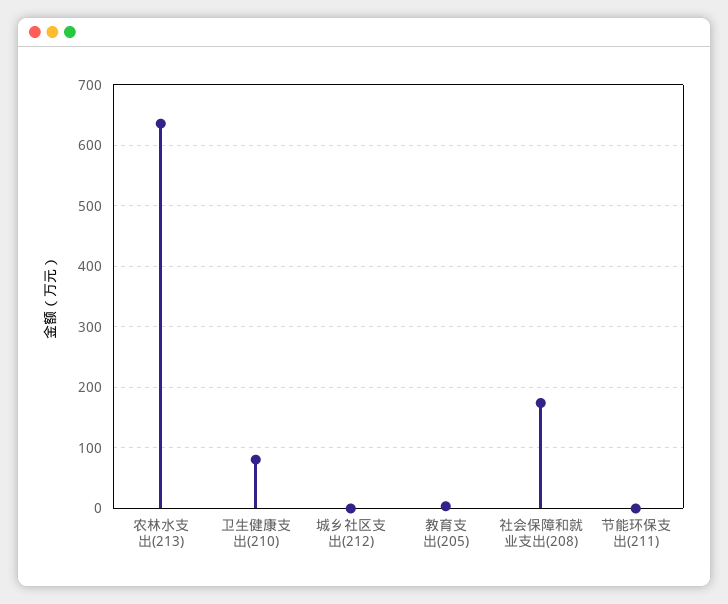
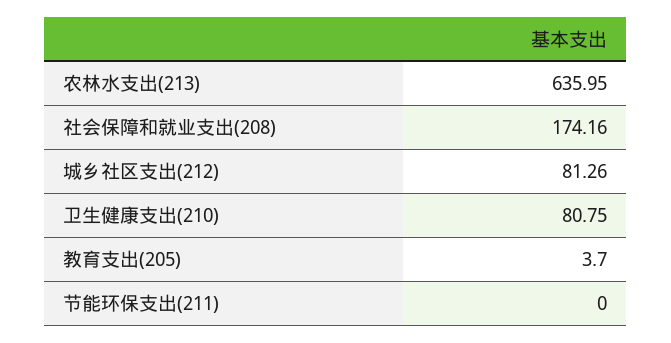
  {
    "农林水支出(213)": 635.95,
    "卫生健康支出(210)": 80.75,
-   "城乡社区支出(212)": 0,
+   "城乡社区支出(212)": 81.26,
    "教育支出(205)": 3.7,
    "社会保障和就业支出(208)": 174.16,
    "节能环保支出(211)": 0
  }

